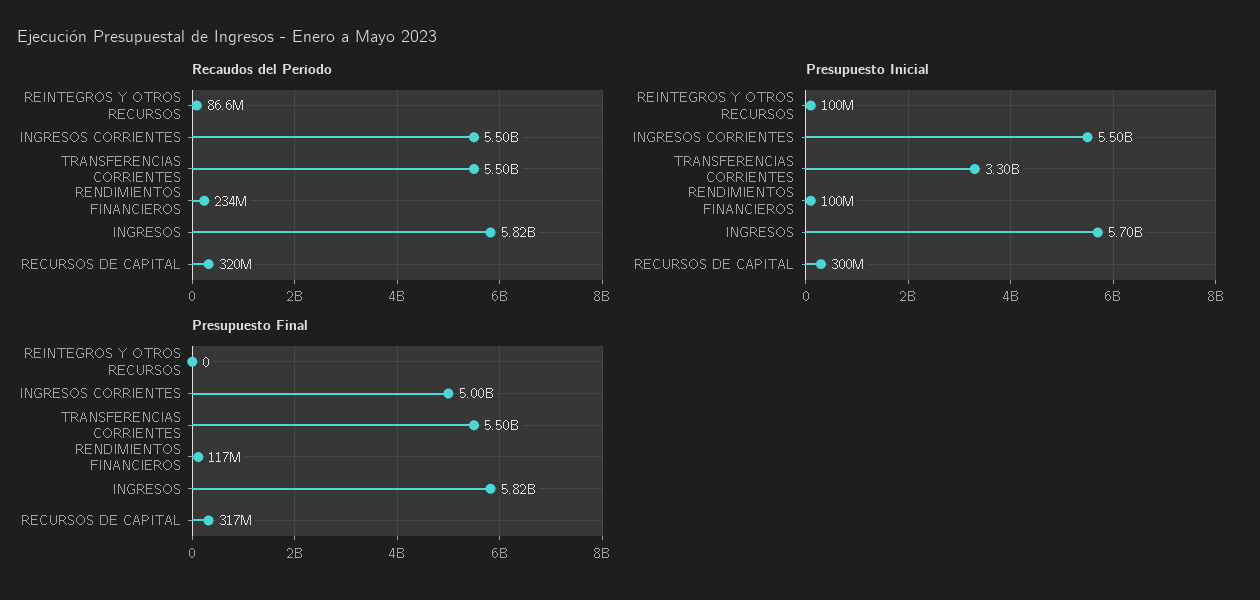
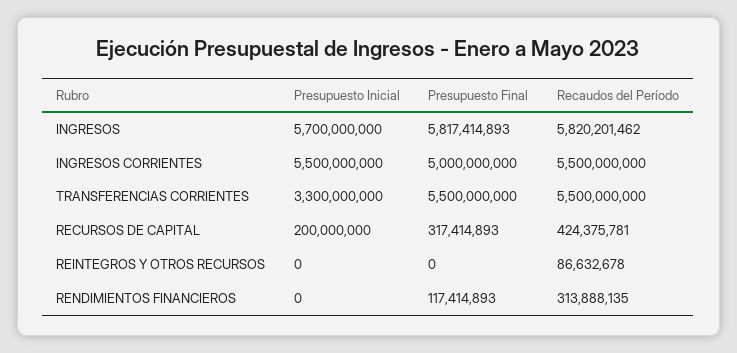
  {
    "Recaudos del Período": {
      "REINTEGROS Y OTROS RECURSOS": 86632678,
      "INGRESOS CORRIENTES": 5500000000,
      "TRANSFERENCIAS CORRIENTES": 5500000000,
-     "RENDIMIENTOS FINANCIEROS": 234000000,
+     "RENDIMIENTOS FINANCIEROS": 313888135,
      "INGRESOS": 5820201462,
-     "RECURSOS DE CAPITAL": 320000000
+     "RECURSOS DE CAPITAL": 424375781
    },
    "Presupuesto Inicial": {
-     "REINTEGROS Y OTROS RECURSOS": 100000000,
+     "REINTEGROS Y OTROS RECURSOS": 0,
      "INGRESOS CORRIENTES": 5500000000,
      "TRANSFERENCIAS CORRIENTES": 3300000000,
-     "RENDIMIENTOS FINANCIEROS": 100000000,
+     "RENDIMIENTOS FINANCIEROS": 0,
      "INGRESOS": 5700000000,
-     "RECURSOS DE CAPITAL": 300000000
+     "RECURSOS DE CAPITAL": 200000000
    },
    "Presupuesto Final": {
      "REINTEGROS Y OTROS RECURSOS": 0,
      "INGRESOS CORRIENTES": 5000000000,
      "TRANSFERENCIAS CORRIENTES": 5500000000,
      "RENDIMIENTOS FINANCIEROS": 117414893,
      "INGRESOS": 5817414893,
      "RECURSOS DE CAPITAL": 317414893
    }
  }

